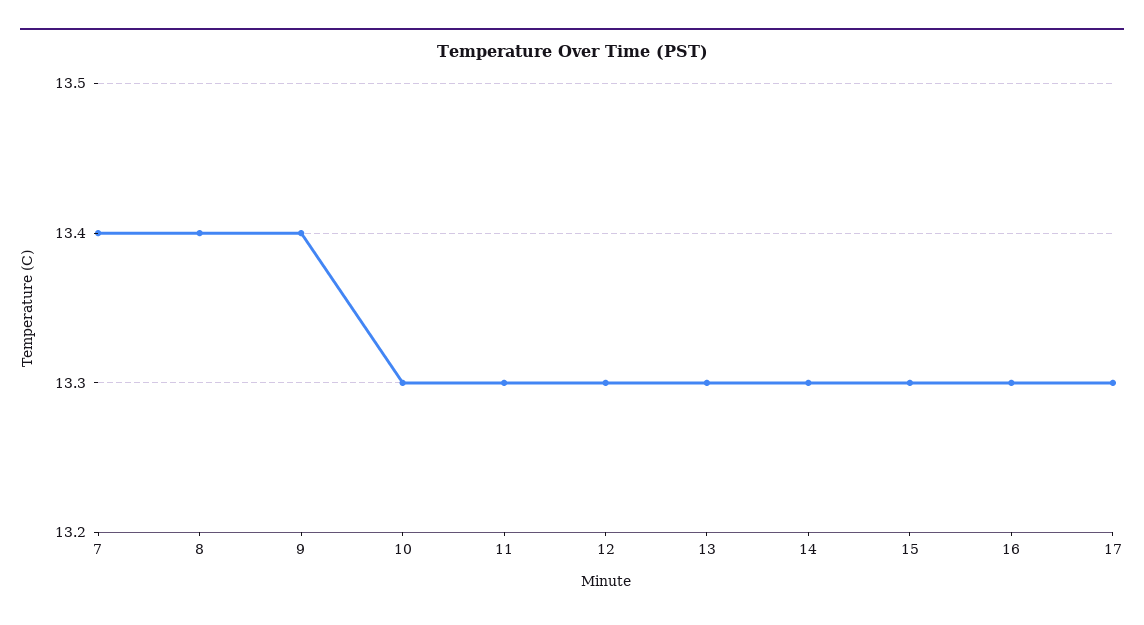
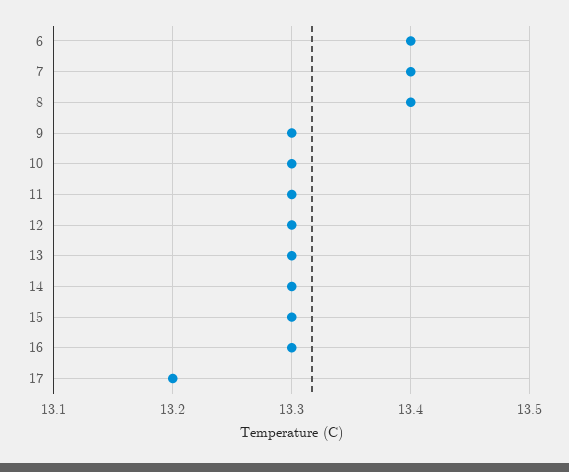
  {
    "7": 13.4,
    "8": 13.4,
-   "9": 13.4,
+   "9": 13.3,
    "10": 13.3,
    "11": 13.3,
    "12": 13.3,
    "13": 13.3,
    "14": 13.3,
    "15": 13.3,
    "16": 13.3,
-   "17": 13.3
+   "17": 13.2,
+   "6": 13.4
  }

